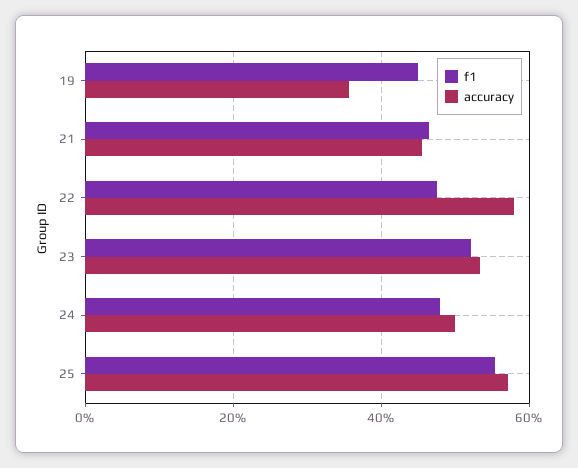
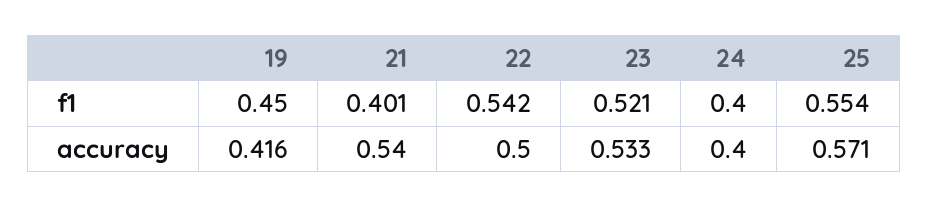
  {
    "f1": {
      "19": 0.45,
-     "21": 0.46,
+     "21": 0.401,
-     "22": 0.48,
+     "22": 0.542,
      "23": 0.521,
-     "24": 0.48,
+     "24": 0.4,
      "25": 0.554
    },
    "accuracy": {
-     "19": 0.36,
+     "19": 0.416,
-     "21": 0.46,
+     "21": 0.54,
-     "22": 0.58,
+     "22": 0.5,
      "23": 0.533,
-     "24": 0.5,
+     "24": 0.4,
      "25": 0.571
    }
  }

